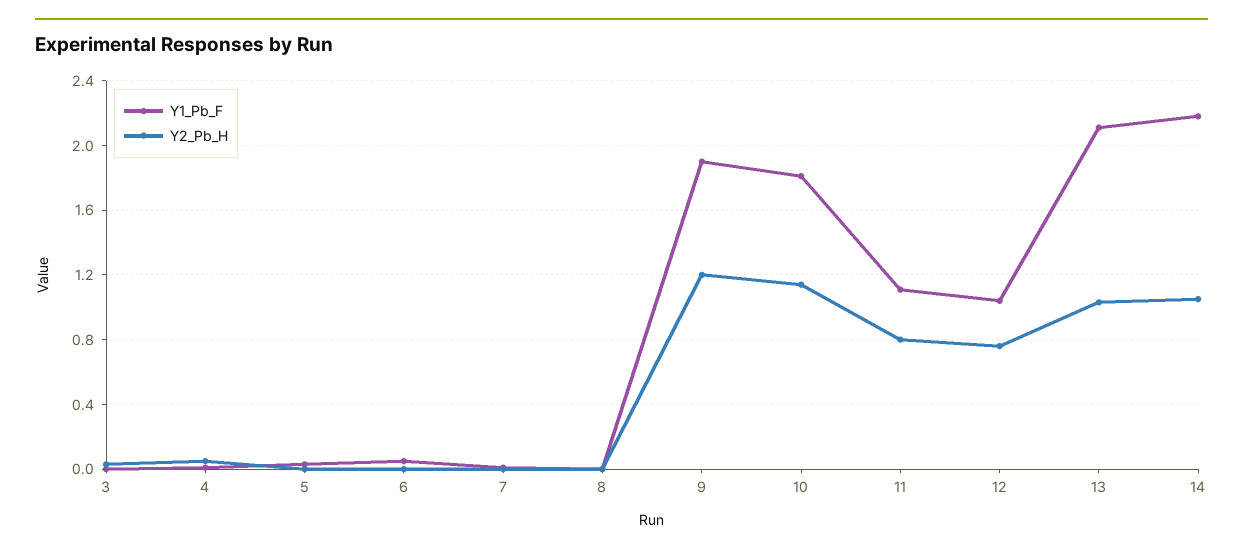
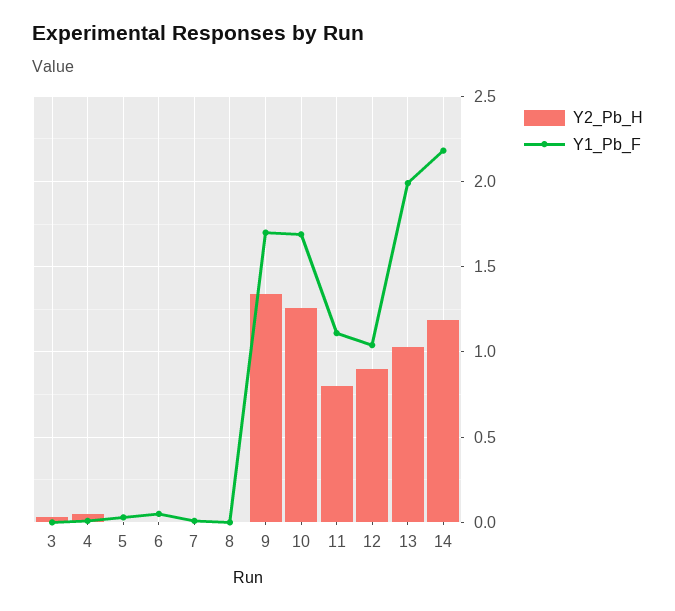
  {
    "Y1_Pb_F": {
      "3": 0,
      "4": 0,
      "5": 0.05,
      "6": 0.05,
      "7": 0,
      "8": 0,
-     "9": 1.9,
+     "9": 1.7,
-     "10": 1.8,
+     "10": 1.7,
      "11": 1.1,
      "12": 1.05,
-     "13": 2.1,
+     "13": 2,
      "14": 2.2
    },
    "Y2_Pb_H": {
      "3": 0.05,
      "4": 0.05,
      "5": 0,
      "6": 0,
      "7": 0,
      "8": 0,
-     "9": 1.2,
+     "9": 1.35,
-     "10": 1.15,
+     "10": 1.25,
      "11": 0.8,
-     "12": 0.75,
+     "12": 0.9,
      "13": 1.05,
-     "14": 1.05
+     "14": 1.2
    }
  }

